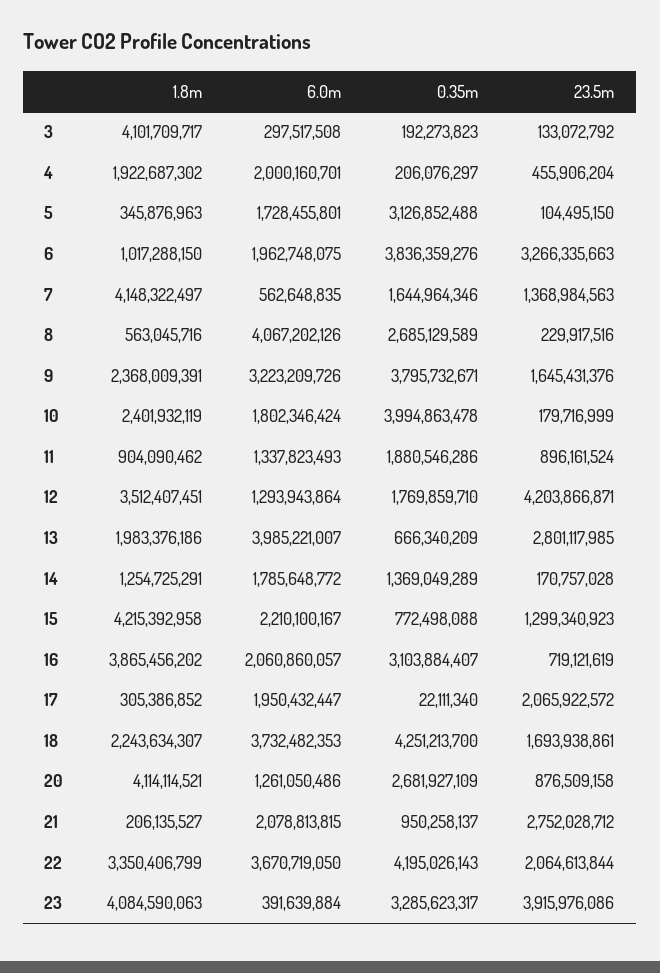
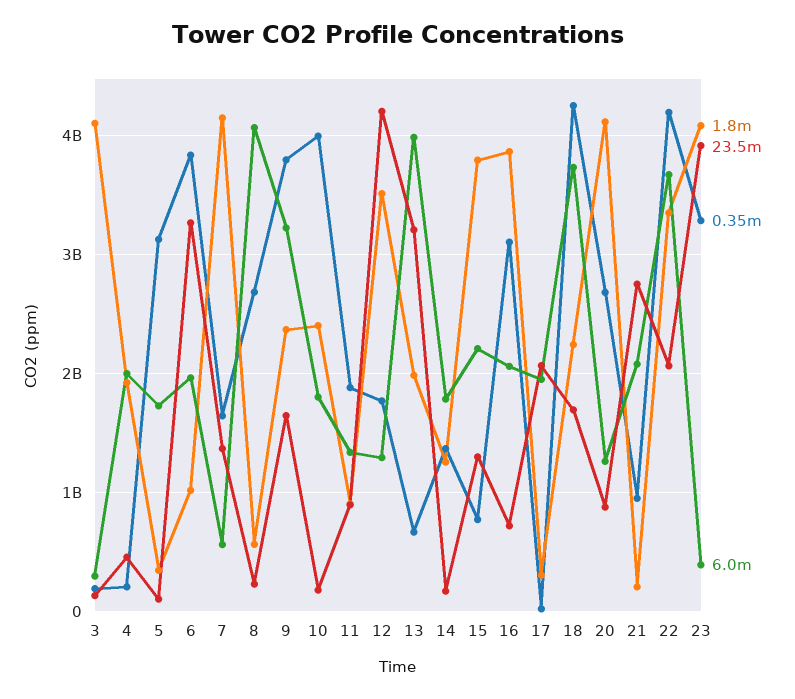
  {
    "1.8m": {
      "3": 4101709717,
      "4": 1922687302,
      "5": 345876963,
      "6": 1017288150,
      "7": 4148322497,
      "8": 563045716,
      "9": 2368009391,
      "10": 2401932119,
      "11": 904090462,
      "12": 3512407451,
      "13": 1983376186,
      "14": 1254725291,
-     "15": 4215392958,
+     "15": 3800000000,
      "16": 3865456202,
      "17": 305386852,
      "18": 2243634307,
      "20": 4114114521,
      "21": 206135527,
      "22": 3350406799,
      "23": 4084590063
    },
    "6.0m": {
      "3": 297517508,
      "4": 2000160701,
      "5": 1728455801,
      "6": 1962748075,
      "7": 562648835,
      "8": 4067202126,
      "9": 3223209726,
      "10": 1802346424,
      "11": 1337823493,
      "12": 1293943864,
      "13": 3985221007,
      "14": 1785648772,
      "15": 2210100167,
      "16": 2060860057,
      "17": 1950432447,
      "18": 3732482353,
      "20": 1261050486,
      "21": 2078813815,
      "22": 3670719050,
      "23": 391639884
    },
    "0.35m": {
      "3": 192273823,
      "4": 206076297,
      "5": 3126852488,
      "6": 3836359276,
      "7": 1644964346,
      "8": 2685129589,
      "9": 3795732671,
      "10": 3994863478,
      "11": 1880546286,
      "12": 1769859710,
      "13": 666340209,
      "14": 1369049289,
      "15": 772498088,
      "16": 3103884407,
      "17": 22111340,
      "18": 4251213700,
      "20": 2681927109,
      "21": 950258137,
      "22": 4195026143,
      "23": 3285623317
    },
    "23.5m": {
      "3": 133072792,
      "4": 455906204,
      "5": 104495150,
      "6": 3266335663,
      "7": 1368984563,
      "8": 229917516,
      "9": 1645431376,
      "10": 179716999,
      "11": 896161524,
      "12": 4203866871,
-     "13": 2801117985,
+     "13": 3200000000,
      "14": 170757028,
      "15": 1299340923,
      "16": 719121619,
      "17": 2065922572,
      "18": 1693938861,
      "20": 876509158,
      "21": 2752028712,
      "22": 2064613844,
      "23": 3915976086
    }
  }

